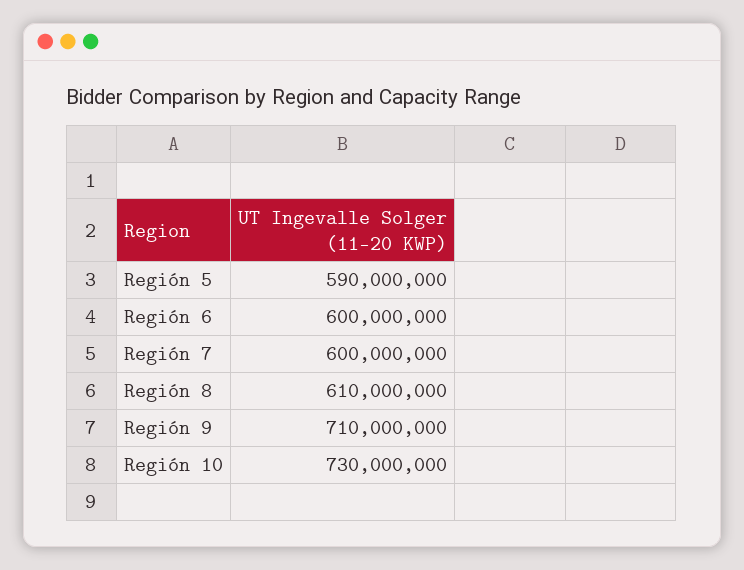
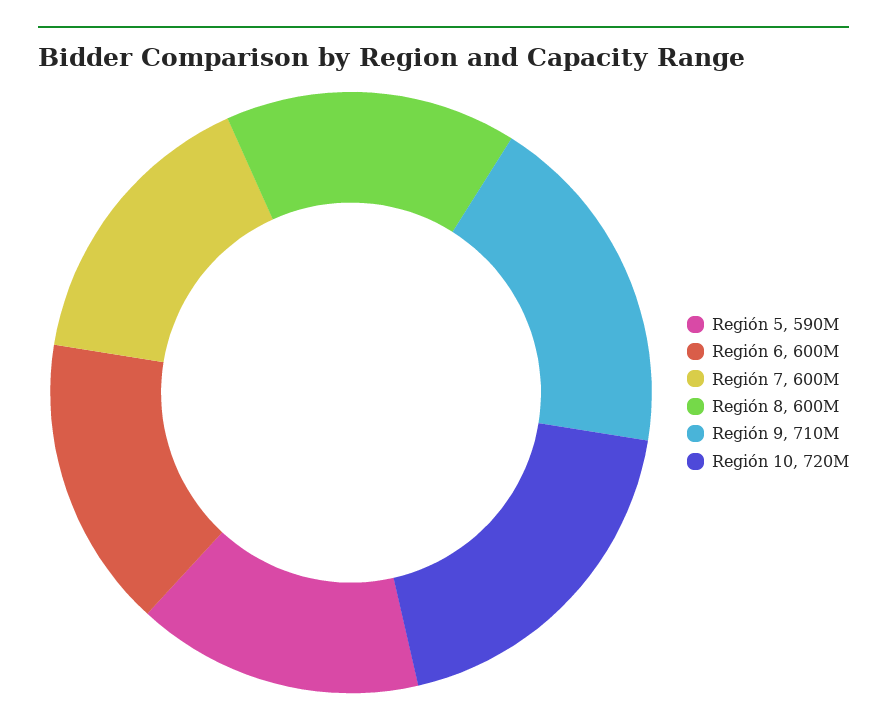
  {
    "Región 5": 590000000,
    "Región 6": 600000000,
    "Región 7": 600000000,
-   "Región 8": 610000000,
+   "Región 8": 600000000,
    "Región 9": 710000000,
-   "Región 10": 730000000
+   "Región 10": 720000000
  }

